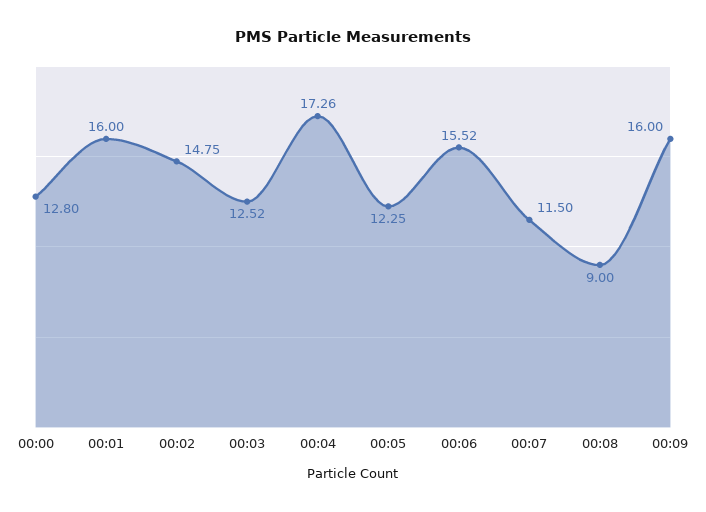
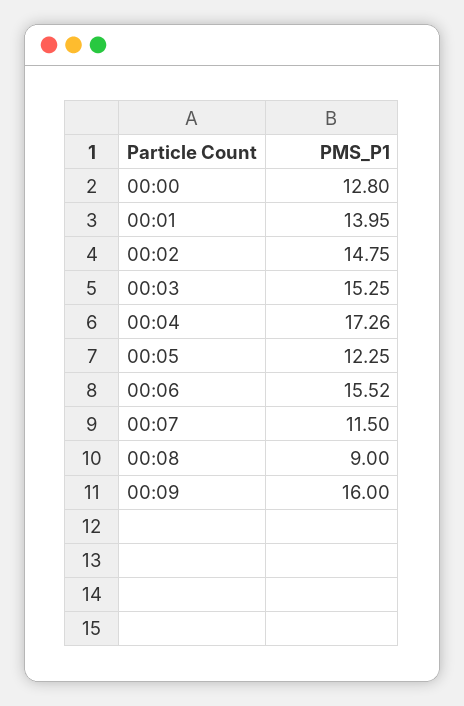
  {
    "00:00": 12.8,
-   "00:01": 16,
+   "00:01": 13.95,
    "00:02": 14.75,
-   "00:03": 12.52,
+   "00:03": 15.25,
    "00:04": 17.26,
    "00:05": 12.25,
    "00:06": 15.52,
    "00:07": 11.5,
    "00:08": 9,
    "00:09": 16
  }

